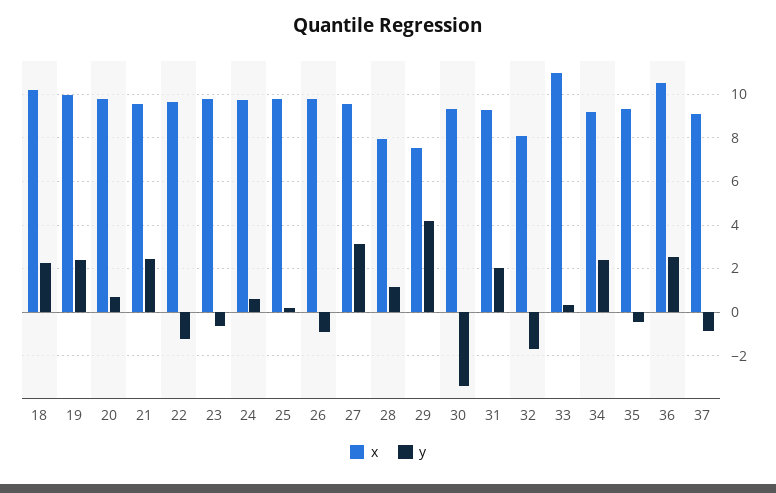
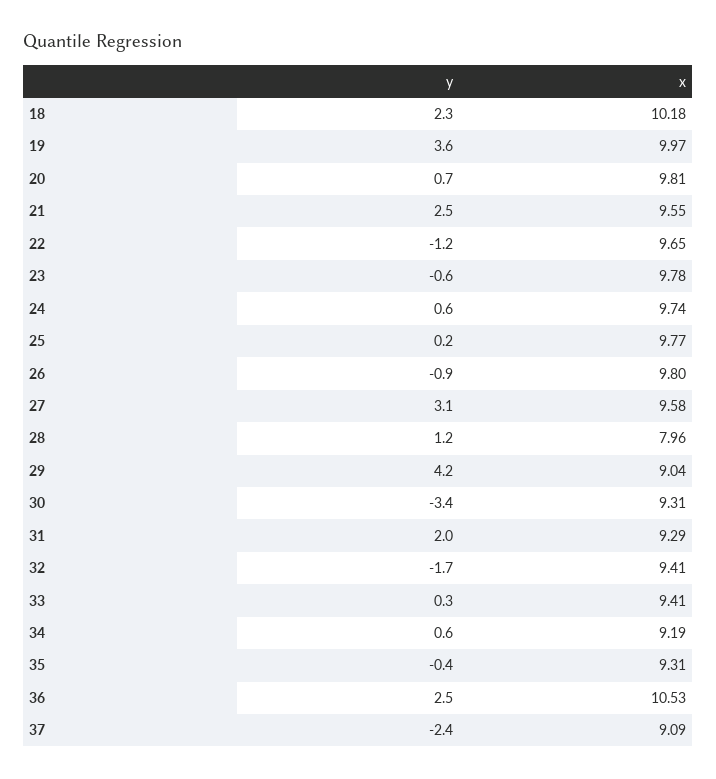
  {
    "x": {
      "18": 10.18,
      "19": 9.97,
      "20": 9.81,
      "21": 9.55,
      "22": 9.65,
      "23": 9.78,
      "24": 9.74,
      "25": 9.77,
      "26": 9.8,
      "27": 9.58,
      "28": 7.96,
-     "29": 7.5,
+     "29": 9.04,
      "30": 9.31,
      "31": 9.29,
-     "32": 8,
+     "32": 9.41,
-     "33": 11,
+     "33": 9.41,
      "34": 9.19,
      "35": 9.31,
      "36": 10.53,
      "37": 9.09
    },
    "y": {
      "18": 2.3,
-     "19": 2.5,
+     "19": 3.6,
      "20": 0.7,
      "21": 2.5,
      "22": -1.2,
      "23": -0.6,
      "24": 0.6,
      "25": 0.2,
      "26": -0.9,
      "27": 3.1,
      "28": 1.2,
      "29": 4.2,
      "30": -3.4,
      "31": 2,
      "32": -1.7,
      "33": 0.3,
-     "34": 2.5,
+     "34": 0.6,
      "35": -0.4,
      "36": 2.5,
-     "37": -1
+     "37": -2.4
    }
  }

